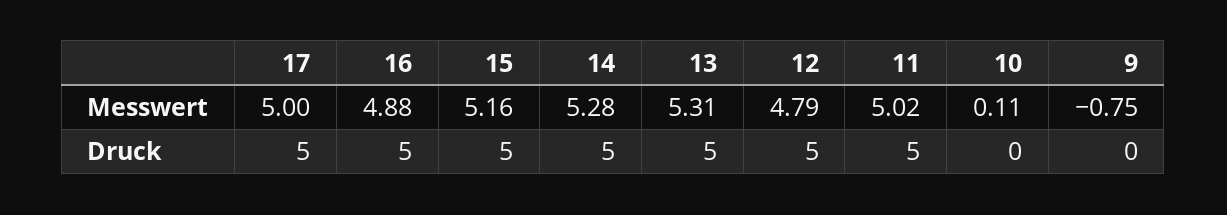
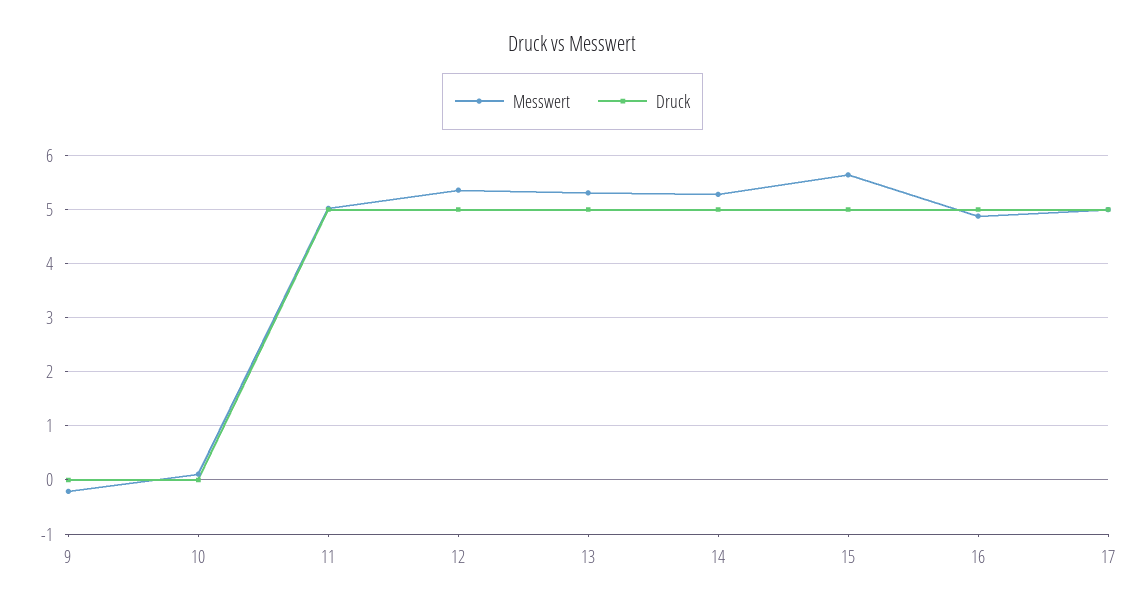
  {
    "Messwert": {
      "17": 5,
      "16": 4.88,
-     "15": 5.16,
+     "15": 5.6,
      "14": 5.28,
      "13": 5.31,
-     "12": 4.79,
+     "12": 5.4,
      "11": 5.02,
      "10": 0.11,
-     "9": -0.75
+     "9": -0.2
    },
    "Druck": {
      "17": 5,
      "16": 5,
      "15": 5,
      "14": 5,
      "13": 5,
      "12": 5,
      "11": 5,
      "10": 0,
      "9": 0
    }
  }

